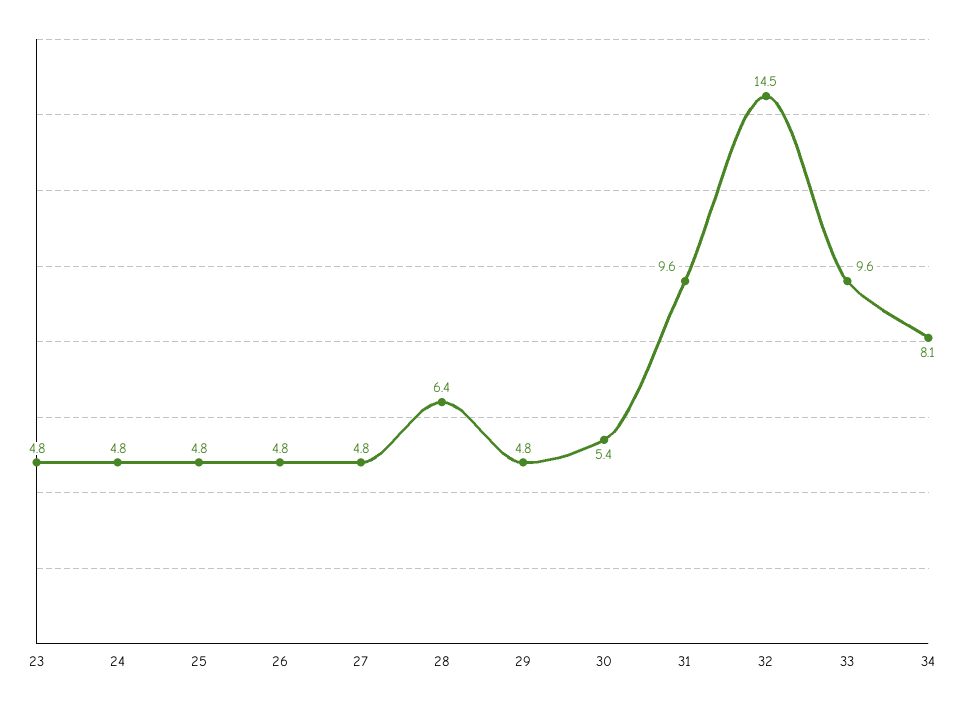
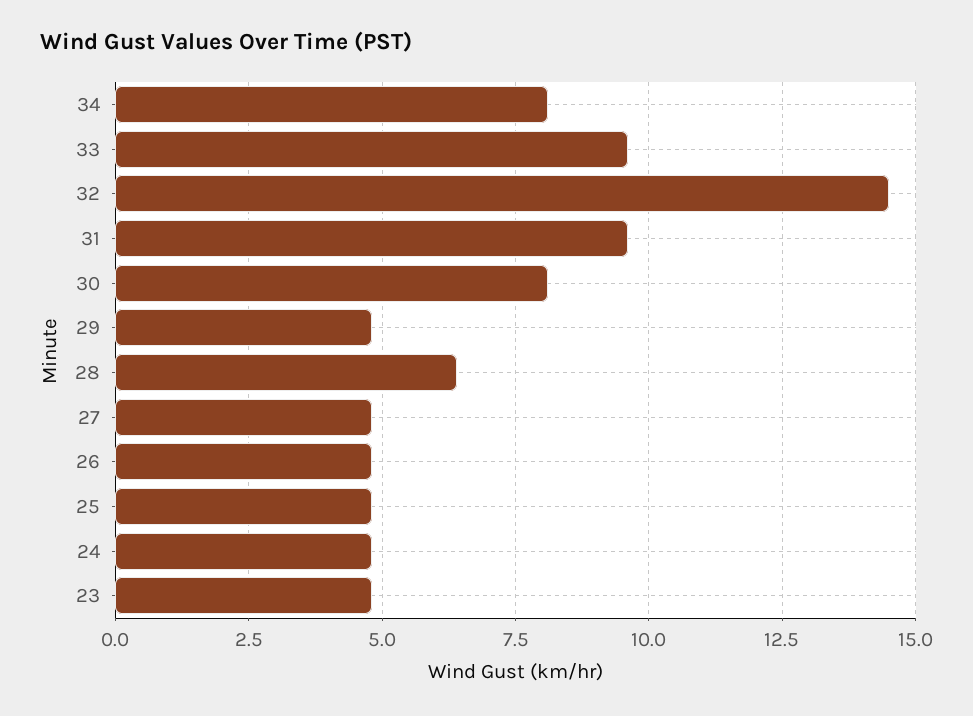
  {
    "23": 4.8,
    "24": 4.8,
    "25": 4.8,
    "26": 4.8,
    "27": 4.8,
    "28": 6.4,
    "29": 4.8,
-   "30": 5.4,
+   "30": 8,
    "31": 9.6,
    "32": 14.5,
    "33": 9.6,
    "34": 8.1
  }

